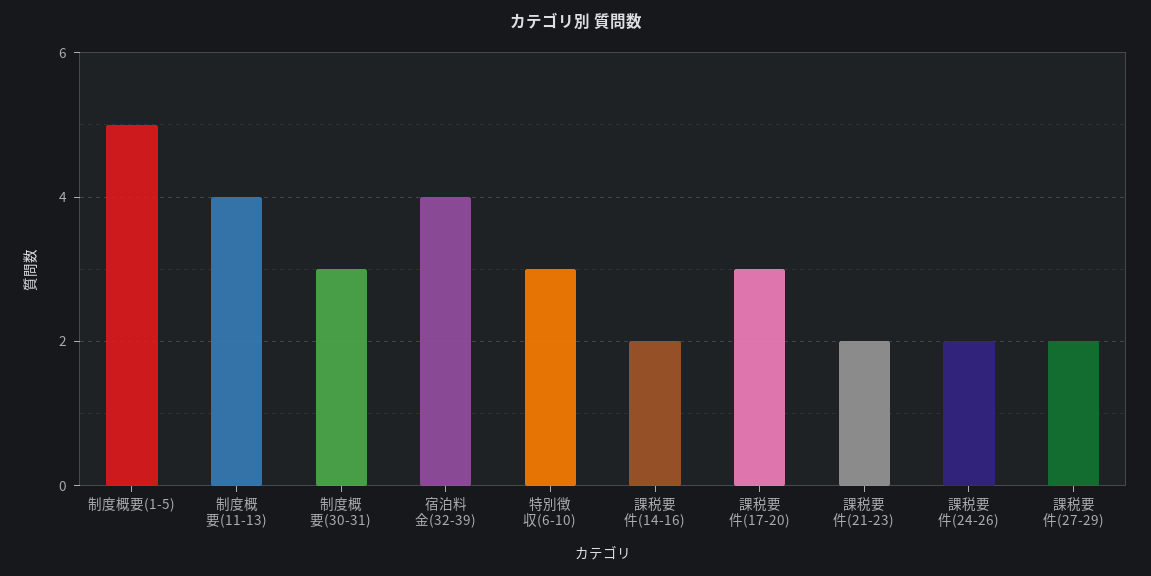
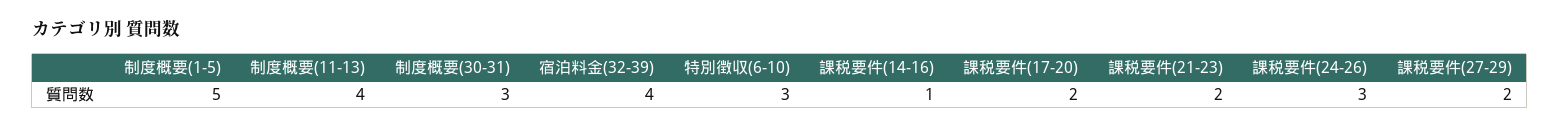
  {
    "制度概要(1-5)": 5,
    "制度概要(11-13)": 4,
    "制度概要(30-31)": 3,
    "宿泊料金(32-39)": 4,
    "特別徴収(6-10)": 3,
-   "課税要件(14-16)": 2,
+   "課税要件(14-16)": 1,
-   "課税要件(17-20)": 3,
+   "課税要件(17-20)": 2,
    "課税要件(21-23)": 2,
-   "課税要件(24-26)": 2,
+   "課税要件(24-26)": 3,
    "課税要件(27-29)": 2
  }

